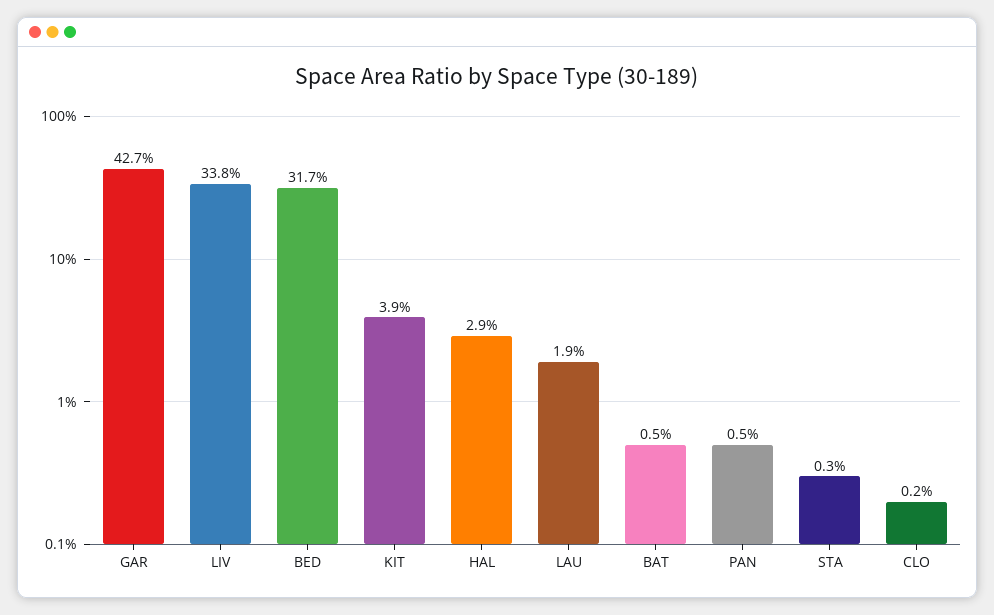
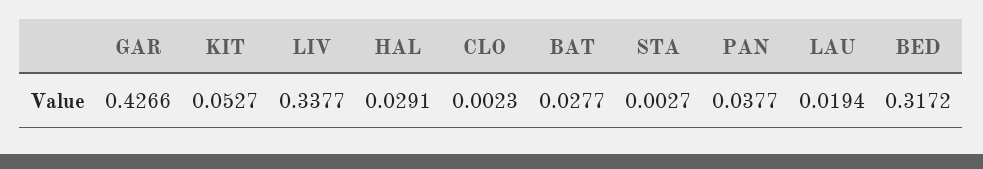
  {
    "GAR": 0.4266,
    "LIV": 0.3377,
    "BED": 0.3172,
-   "KIT": 0.039,
+   "KIT": 0.0527,
    "HAL": 0.0291,
    "LAU": 0.0194,
-   "BAT": 0.005,
+   "BAT": 0.0277,
-   "PAN": 0.005,
+   "PAN": 0.0377,
    "STA": 0.0027,
    "CLO": 0.0023
  }

